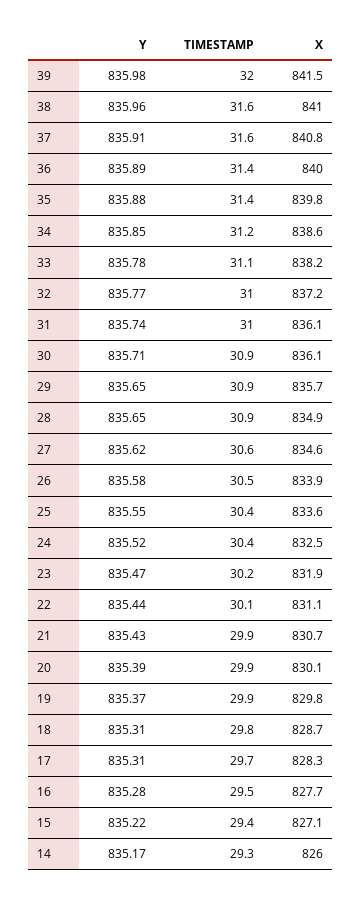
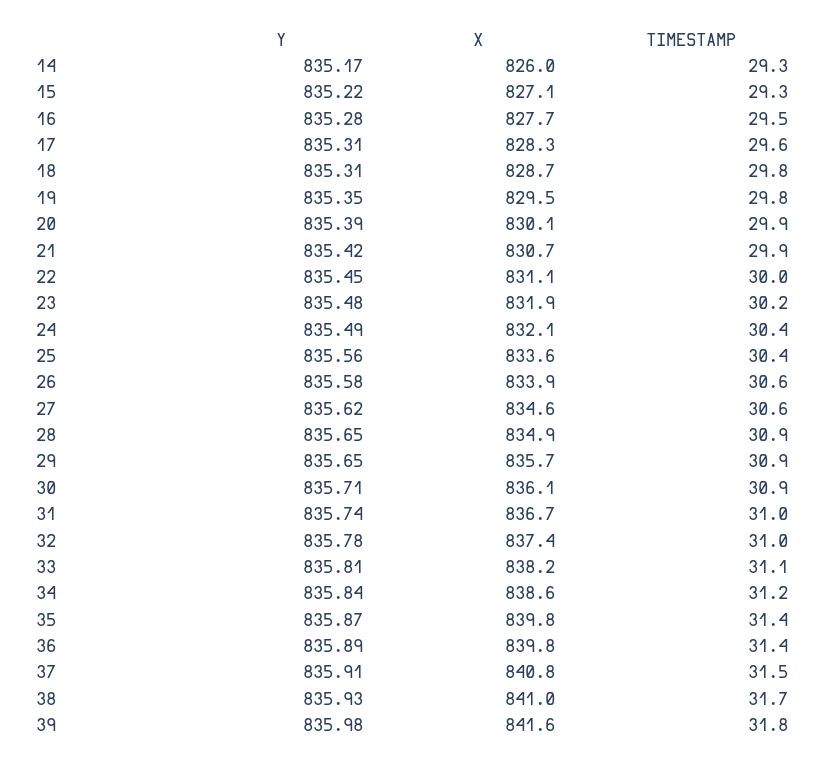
  {
    "Y": {
      "39": 835.98,
-     "38": 835.96,
+     "38": 835.93,
      "37": 835.91,
      "36": 835.89,
-     "35": 835.88,
+     "35": 835.87,
-     "34": 835.85,
+     "34": 835.84,
-     "33": 835.78,
+     "33": 835.81,
-     "32": 835.77,
+     "32": 835.78,
      "31": 835.74,
      "30": 835.71,
      "29": 835.65,
      "28": 835.65,
      "27": 835.62,
      "26": 835.58,
-     "25": 835.55,
+     "25": 835.56,
-     "24": 835.52,
+     "24": 835.49,
-     "23": 835.47,
+     "23": 835.48,
-     "22": 835.44,
+     "22": 835.45,
-     "21": 835.43,
+     "21": 835.42,
      "20": 835.39,
-     "19": 835.37,
+     "19": 835.35,
      "18": 835.31,
      "17": 835.31,
      "16": 835.28,
      "15": 835.22,
      "14": 835.17
    },
    "TIMESTAMP": {
-     "39": 32,
+     "39": 31.8,
-     "38": 31.6,
+     "38": 31.7,
-     "37": 31.6,
+     "37": 31.5,
      "36": 31.4,
      "35": 31.4,
      "34": 31.2,
      "33": 31.1,
      "32": 31,
      "31": 31,
      "30": 30.9,
      "29": 30.9,
      "28": 30.9,
      "27": 30.6,
-     "26": 30.5,
+     "26": 30.6,
      "25": 30.4,
      "24": 30.4,
      "23": 30.2,
-     "22": 30.1,
+     "22": 30,
      "21": 29.9,
      "20": 29.9,
-     "19": 29.9,
+     "19": 29.8,
      "18": 29.8,
-     "17": 29.7,
+     "17": 29.6,
      "16": 29.5,
-     "15": 29.4,
+     "15": 29.3,
      "14": 29.3
    },
    "X": {
-     "39": 841.5,
+     "39": 841.6,
      "38": 841,
      "37": 840.8,
-     "36": 840,
+     "36": 839.8,
      "35": 839.8,
      "34": 838.6,
      "33": 838.2,
-     "32": 837.2,
+     "32": 837.4,
-     "31": 836.1,
+     "31": 836.7,
      "30": 836.1,
      "29": 835.7,
      "28": 834.9,
      "27": 834.6,
      "26": 833.9,
      "25": 833.6,
-     "24": 832.5,
+     "24": 832.1,
      "23": 831.9,
      "22": 831.1,
      "21": 830.7,
      "20": 830.1,
-     "19": 829.8,
+     "19": 829.5,
      "18": 828.7,
      "17": 828.3,
      "16": 827.7,
      "15": 827.1,
      "14": 826
    }
  }

